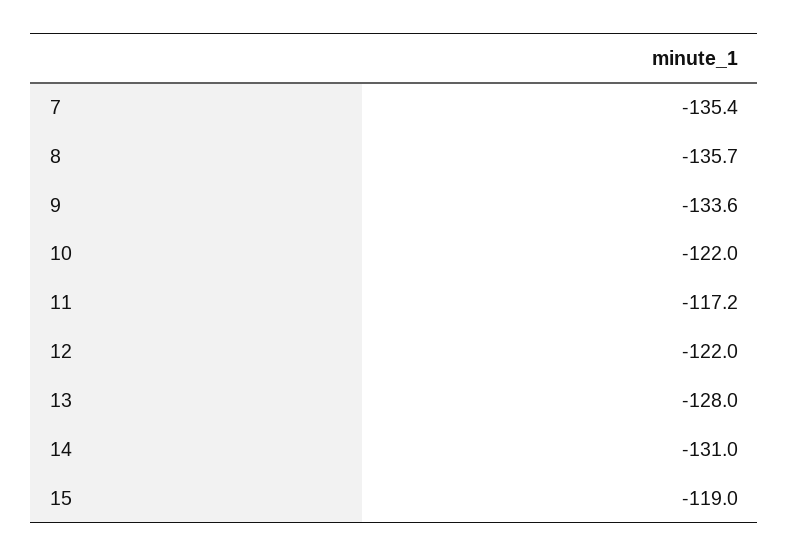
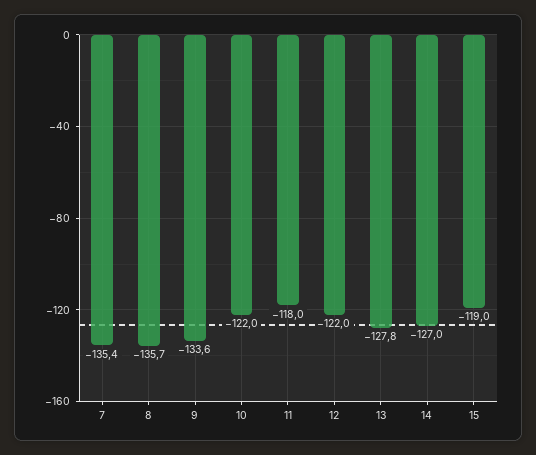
  {
    "7": -135.4,
    "8": -135.7,
    "9": -133.6,
    "10": -122,
-   "11": -117.2,
+   "11": -118,
    "12": -122,
-   "13": -128,
+   "13": -127.8,
-   "14": -131,
+   "14": -127,
    "15": -119
  }

